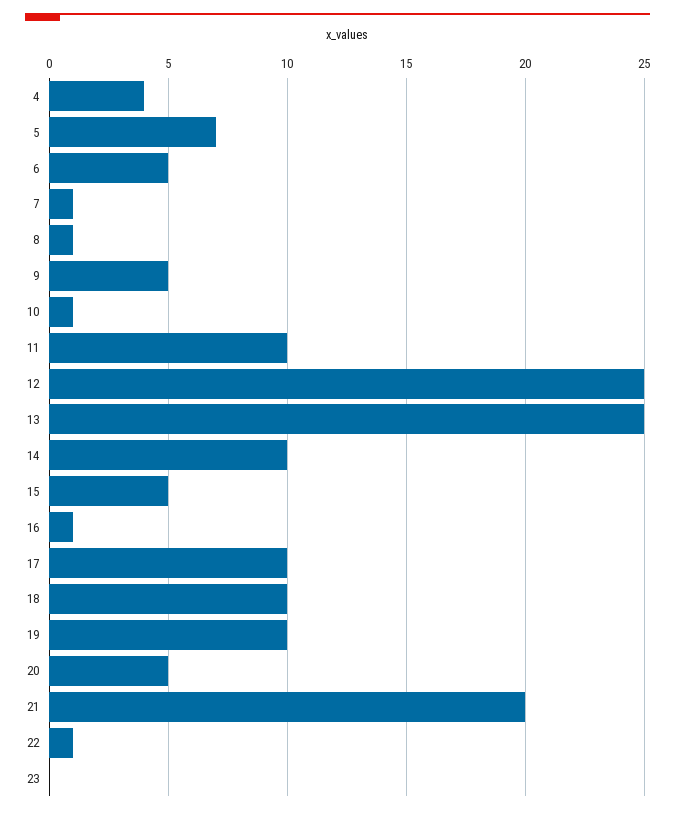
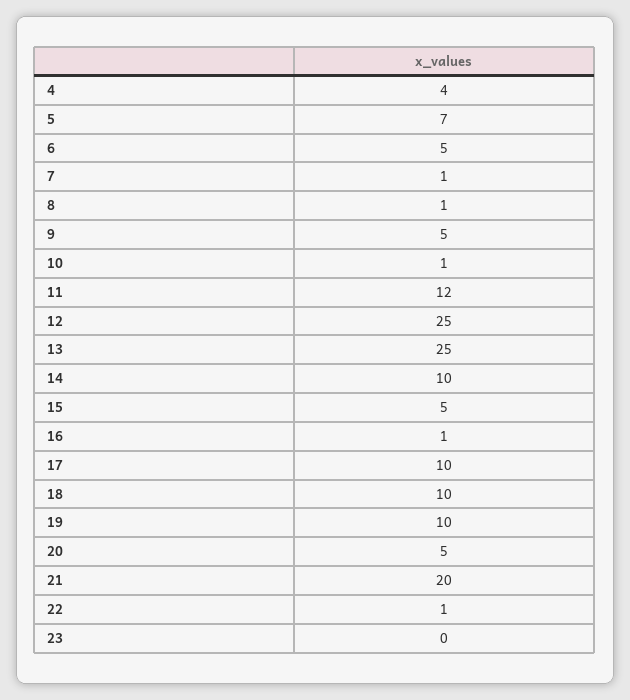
  {
    "4": 4,
    "5": 7,
    "6": 5,
    "7": 1,
    "8": 1,
    "9": 5,
    "10": 1,
-   "11": 10,
+   "11": 12,
    "12": 25,
    "13": 25,
    "14": 10,
    "15": 5,
    "16": 1,
    "17": 10,
    "18": 10,
    "19": 10,
    "20": 5,
    "21": 20,
    "22": 1,
    "23": 0
  }

